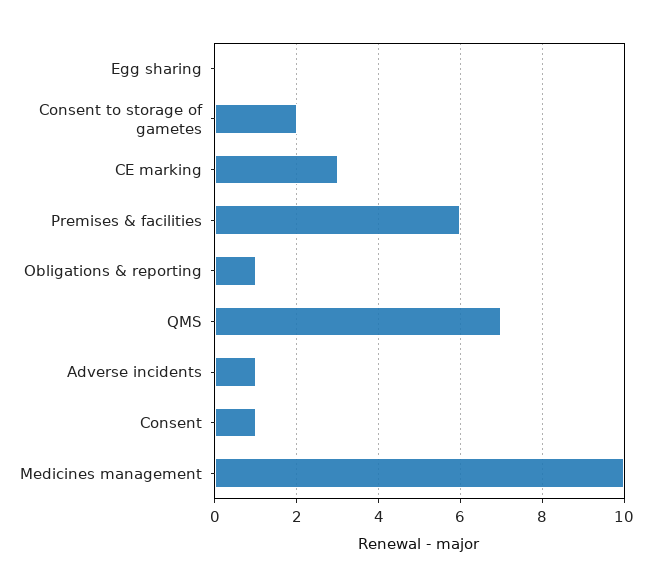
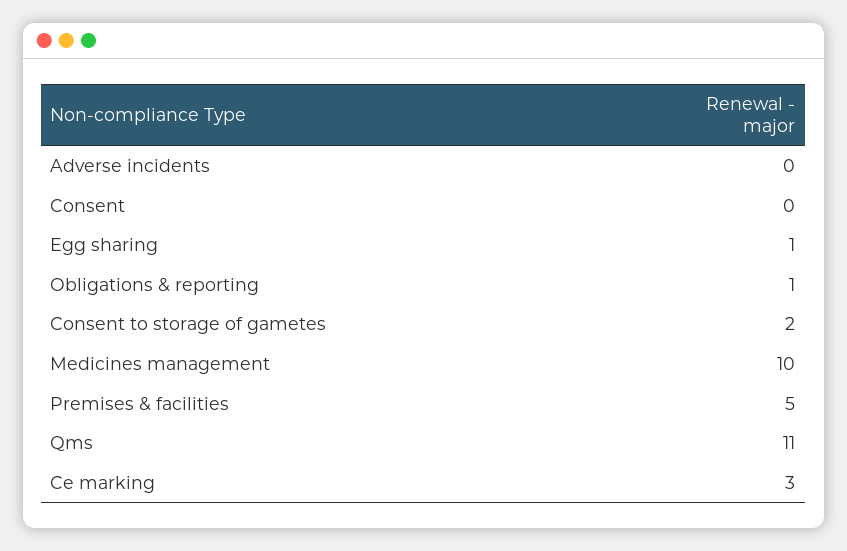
  {
-   "Egg sharing": 0,
+   "Egg sharing": 1,
    "Consent to storage of gametes": 2,
    "CE marking": 3,
-   "Premises & facilities": 6,
+   "Premises & facilities": 5,
    "Obligations & reporting": 1,
-   "QMS": 7,
+   "QMS": 11,
-   "Adverse incidents": 1,
+   "Adverse incidents": 0,
-   "Consent": 1,
+   "Consent": 0,
    "Medicines management": 10
  }

